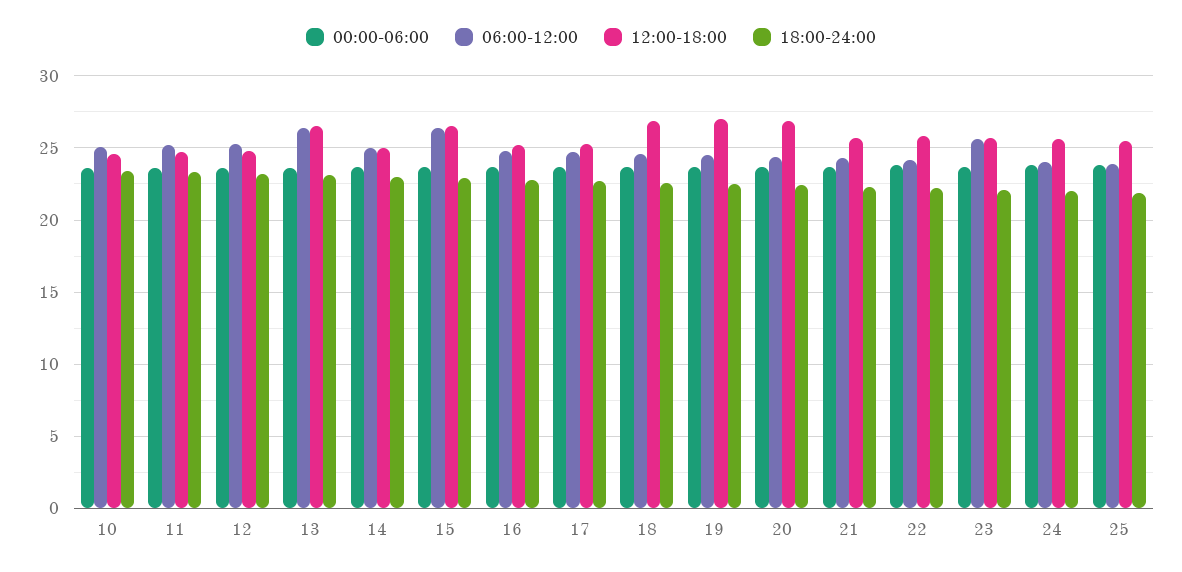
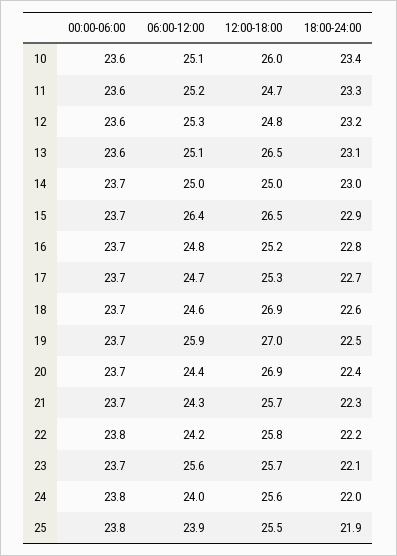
  {
    "00:00-06:00": {
      "10": 23.6,
      "11": 23.6,
      "12": 23.6,
      "13": 23.6,
      "14": 23.7,
      "15": 23.7,
      "16": 23.7,
      "17": 23.7,
      "18": 23.7,
      "19": 23.7,
      "20": 23.7,
      "21": 23.7,
      "22": 23.8,
      "23": 23.7,
      "24": 23.8,
      "25": 23.8
    },
    "06:00-12:00": {
      "10": 25.1,
      "11": 25.2,
      "12": 25.3,
-     "13": 26.5,
+     "13": 25.1,
      "14": 25,
      "15": 26.4,
      "16": 24.8,
      "17": 24.7,
      "18": 24.6,
-     "19": 24.5,
+     "19": 25.9,
      "20": 24.4,
      "21": 24.3,
      "22": 24.2,
      "23": 25.6,
      "24": 24,
      "25": 23.9
    },
    "12:00-18:00": {
-     "10": 24.5,
+     "10": 26,
      "11": 24.7,
      "12": 24.8,
      "13": 26.5,
      "14": 25,
      "15": 26.5,
      "16": 25.2,
      "17": 25.3,
      "18": 26.9,
      "19": 27,
      "20": 26.9,
      "21": 25.7,
      "22": 25.8,
      "23": 25.7,
      "24": 25.6,
      "25": 25.5
    },
    "18:00-24:00": {
      "10": 23.4,
      "11": 23.3,
      "12": 23.2,
      "13": 23.1,
      "14": 23,
      "15": 22.9,
      "16": 22.8,
      "17": 22.7,
      "18": 22.6,
      "19": 22.5,
      "20": 22.4,
      "21": 22.3,
      "22": 22.2,
      "23": 22.1,
      "24": 22,
      "25": 21.9
    }
  }

